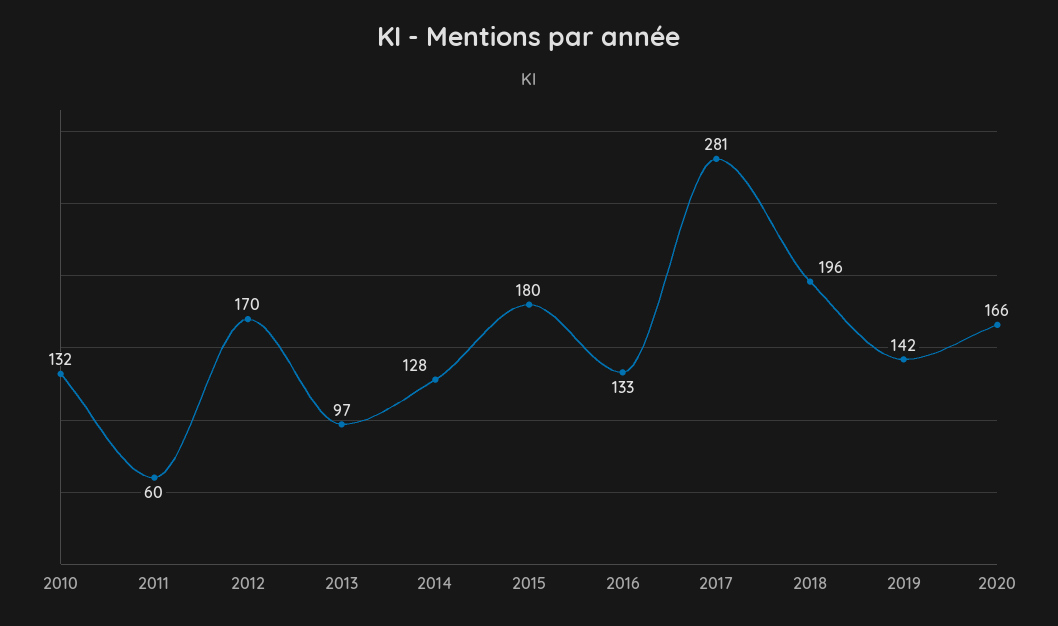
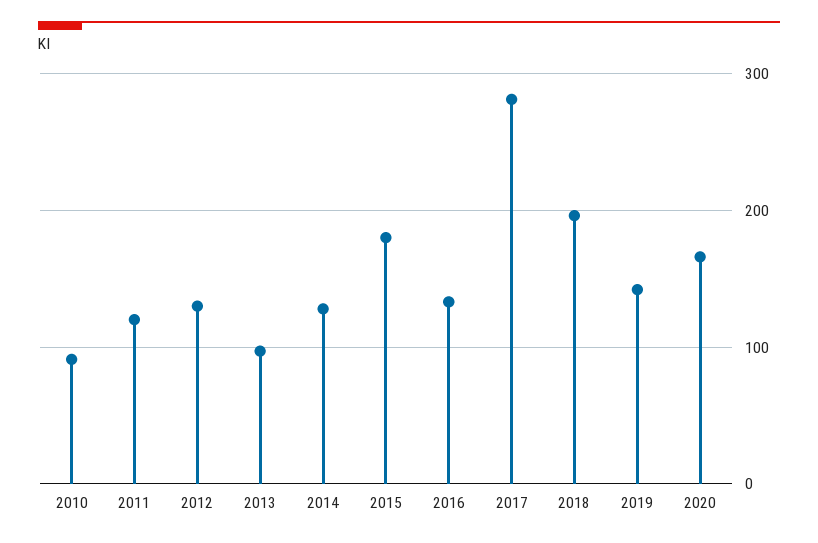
  {
-   "2010": 132,
+   "2010": 90,
-   "2011": 60,
+   "2011": 120,
-   "2012": 170,
+   "2012": 130,
    "2013": 97,
    "2014": 128,
    "2015": 180,
    "2016": 133,
    "2017": 281,
    "2018": 196,
    "2019": 142,
    "2020": 166
  }

